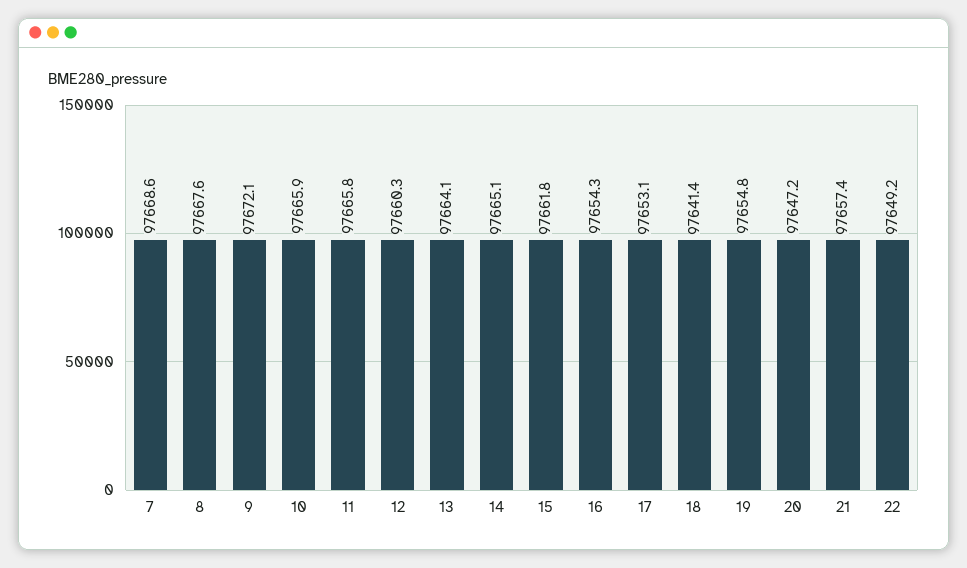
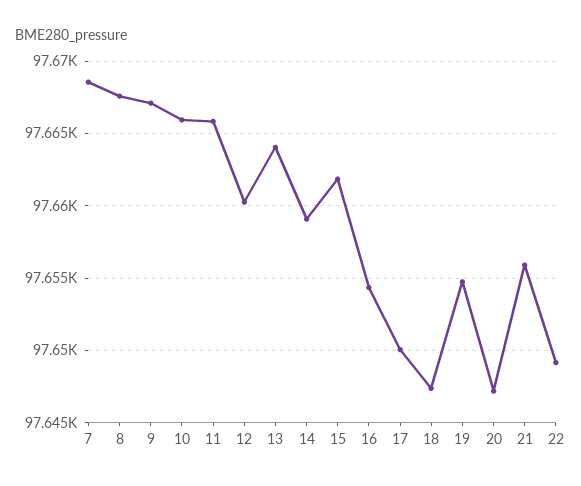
  {
    "7": 97668.6,
    "8": 97667.6,
-   "9": 97672.1,
+   "9": 97667,
    "10": 97665.9,
    "11": 97665.8,
    "12": 97660.3,
    "13": 97664.1,
-   "14": 97665.1,
+   "14": 97659,
    "15": 97661.8,
    "16": 97654.3,
-   "17": 97653.1,
+   "17": 97650,
-   "18": 97641.4,
+   "18": 97647.5,
    "19": 97654.8,
    "20": 97647.2,
-   "21": 97657.4,
+   "21": 97656,
    "22": 97649.2
  }

